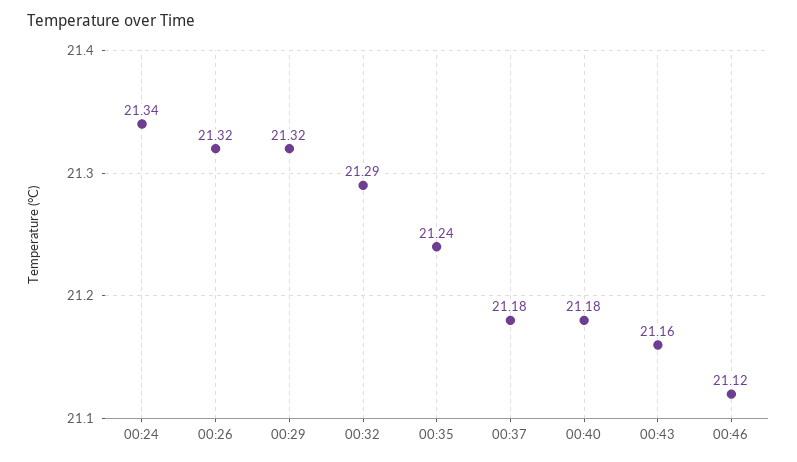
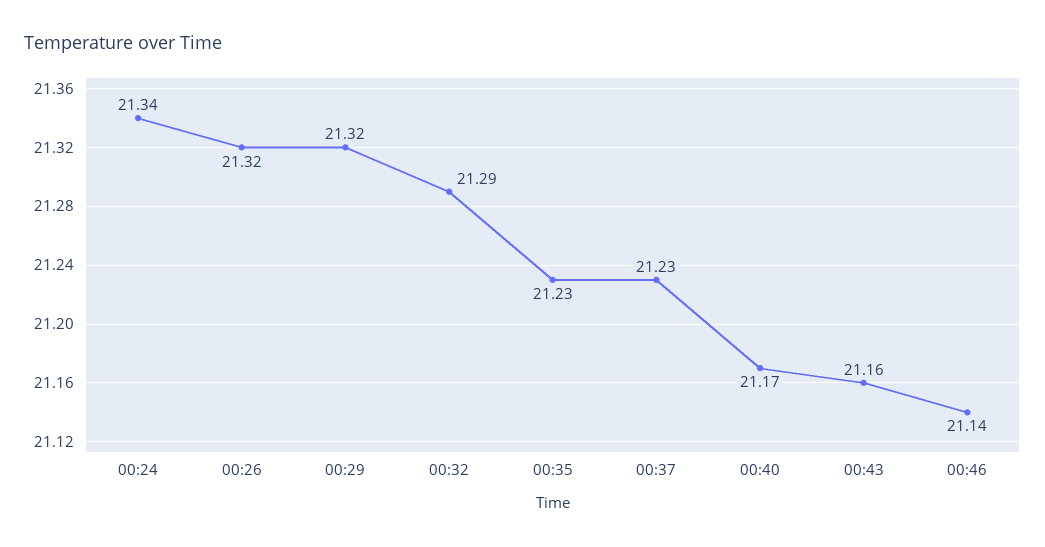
  {
    "00:24": 21.34,
    "00:26": 21.32,
    "00:29": 21.32,
    "00:32": 21.29,
-   "00:35": 21.24,
+   "00:35": 21.23,
-   "00:37": 21.18,
+   "00:37": 21.23,
-   "00:40": 21.18,
+   "00:40": 21.17,
    "00:43": 21.16,
-   "00:46": 21.12
+   "00:46": 21.14
  }

